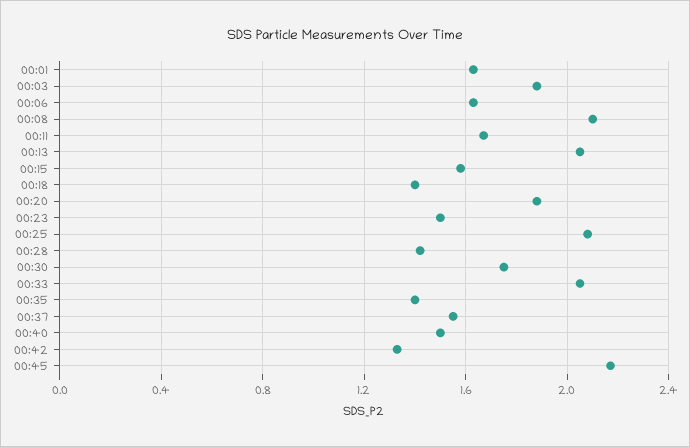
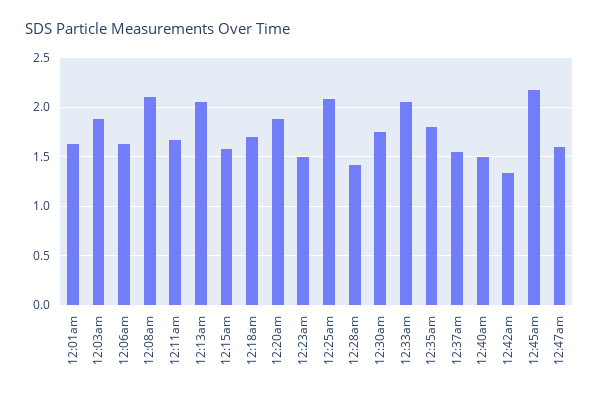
  {
    "00:01": 1.65,
    "00:03": 1.9,
    "00:06": 1.65,
    "00:08": 2.1,
    "00:11": 1.65,
    "00:13": 2.05,
    "00:15": 1.6,
-   "00:18": 1.4,
+   "00:18": 1.7,
    "00:20": 1.9,
    "00:23": 1.5,
    "00:25": 2.1,
    "00:28": 1.4,
    "00:30": 1.75,
    "00:33": 2.05,
-   "00:35": 1.4,
+   "00:35": 1.8,
    "00:37": 1.55,
    "00:40": 1.5,
    "00:42": 1.35,
-   "00:45": 2.15
+   "00:45": 2.15,
+   "12:47am": 1.6
  }

